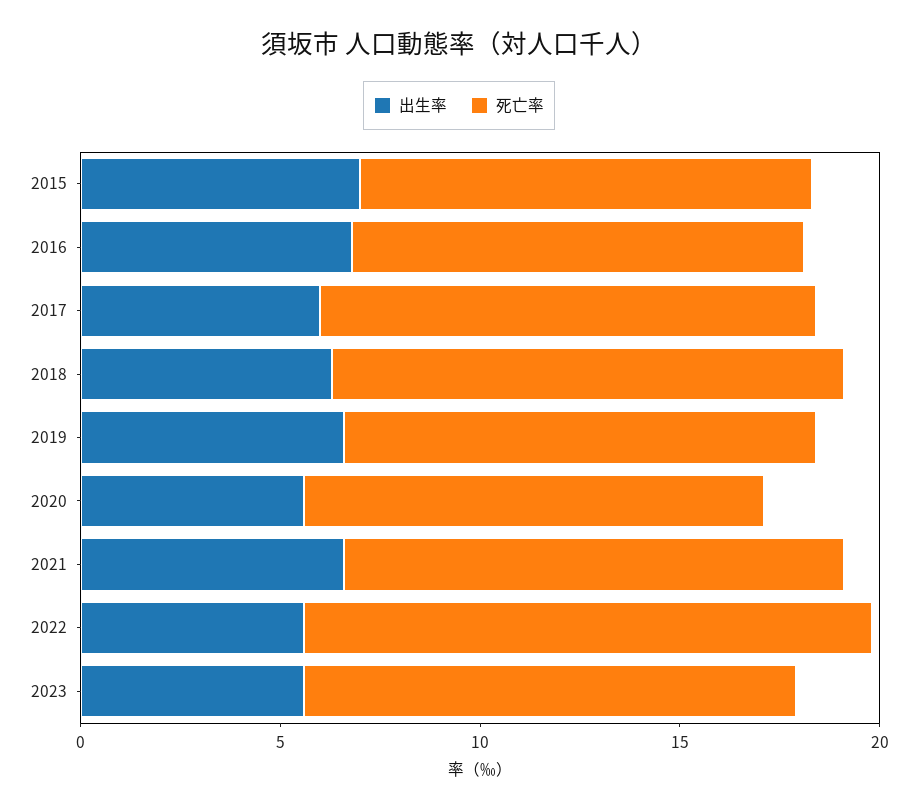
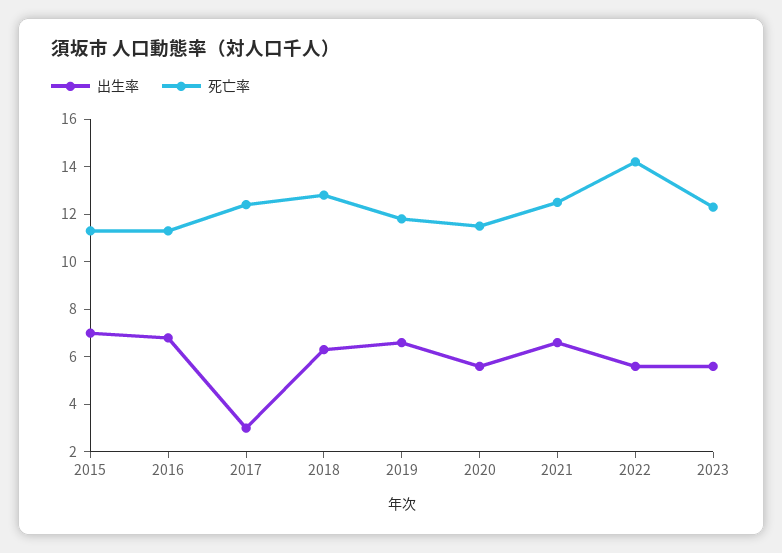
  {
    "出生率": {
      "2015": 7,
      "2016": 7,
-     "2017": 6,
+     "2017": 3,
      "2018": 6.5,
      "2019": 6.5,
      "2020": 5.5,
      "2021": 6.5,
      "2022": 5.5,
      "2023": 5.5
    },
    "死亡率": {
      "2015": 11.5,
      "2016": 11.5,
      "2017": 12.5,
      "2018": 13,
      "2019": 12,
      "2020": 11.5,
      "2021": 12.5,
      "2022": 14,
      "2023": 12.5
    }
  }

